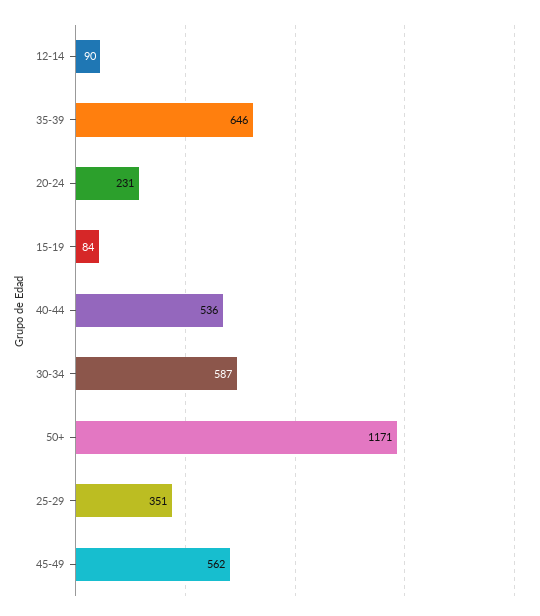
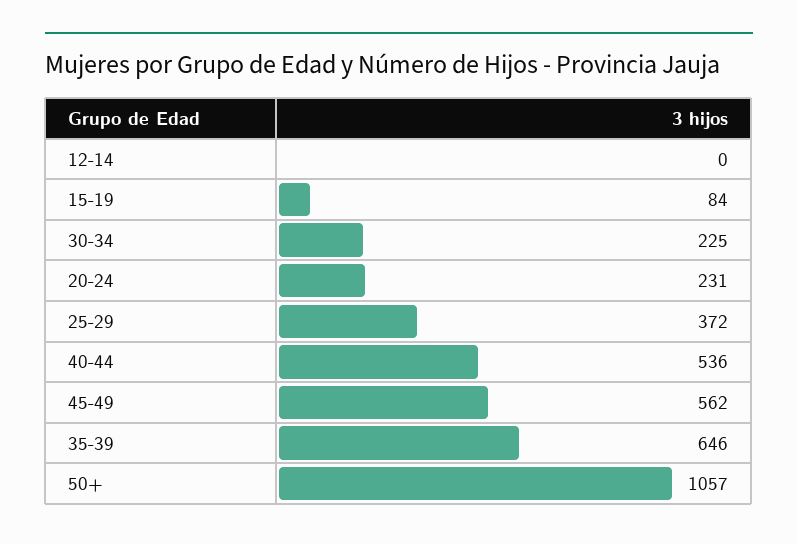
  {
-   "12-14": 90,
+   "12-14": 0,
    "35-39": 646,
    "20-24": 231,
    "15-19": 84,
    "40-44": 536,
-   "30-34": 587,
+   "30-34": 225,
-   "50+": 1171,
+   "50+": 1057,
-   "25-29": 351,
+   "25-29": 372,
    "45-49": 562
  }

